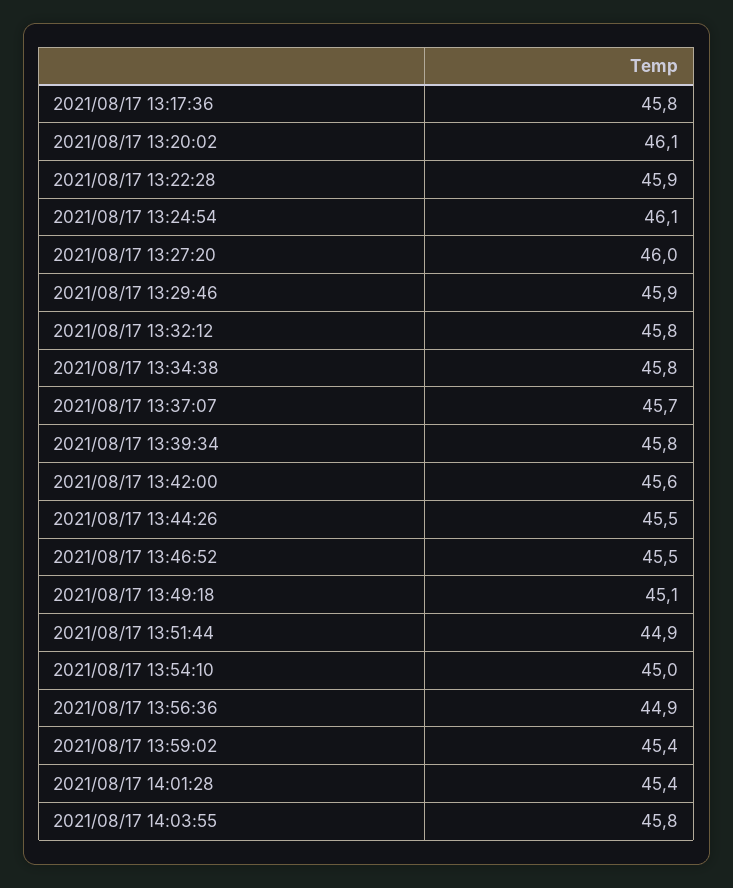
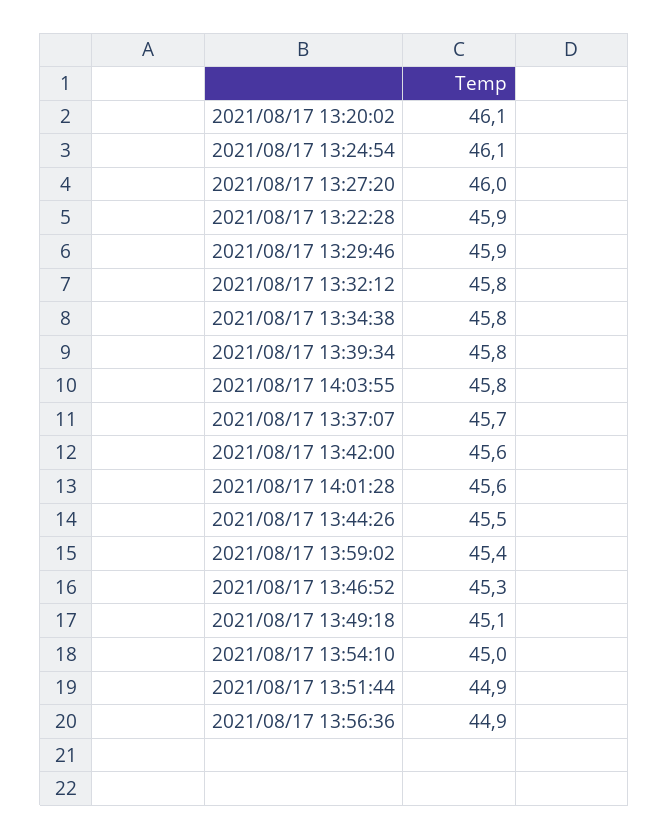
  {
-   "2021/08/17 13:17:36": 45.8,
    "2021/08/17 13:20:02": 46.1,
    "2021/08/17 13:22:28": 45.9,
    "2021/08/17 13:24:54": 46.1,
    "2021/08/17 13:27:20": 46,
    "2021/08/17 13:29:46": 45.9,
    "2021/08/17 13:32:12": 45.8,
    "2021/08/17 13:34:38": 45.8,
    "2021/08/17 13:37:07": 45.7,
    "2021/08/17 13:39:34": 45.8,
    "2021/08/17 13:42:00": 45.6,
    "2021/08/17 13:44:26": 45.5,
-   "2021/08/17 13:46:52": 45.5,
+   "2021/08/17 13:46:52": 45.3,
    "2021/08/17 13:49:18": 45.1,
    "2021/08/17 13:51:44": 44.9,
    "2021/08/17 13:54:10": 45,
    "2021/08/17 13:56:36": 44.9,
    "2021/08/17 13:59:02": 45.4,
-   "2021/08/17 14:01:28": 45.4,
+   "2021/08/17 14:01:28": 45.6,
    "2021/08/17 14:03:55": 45.8
  }

